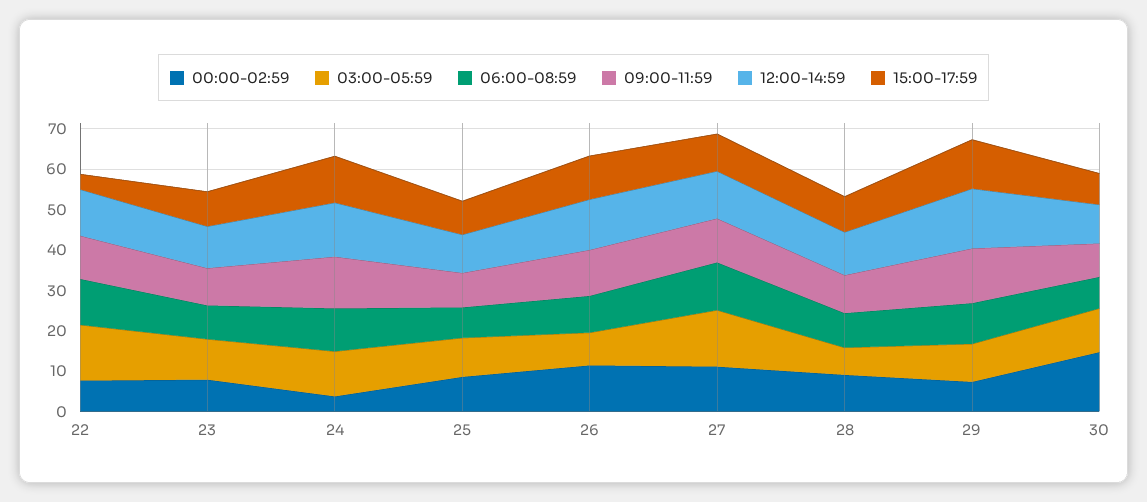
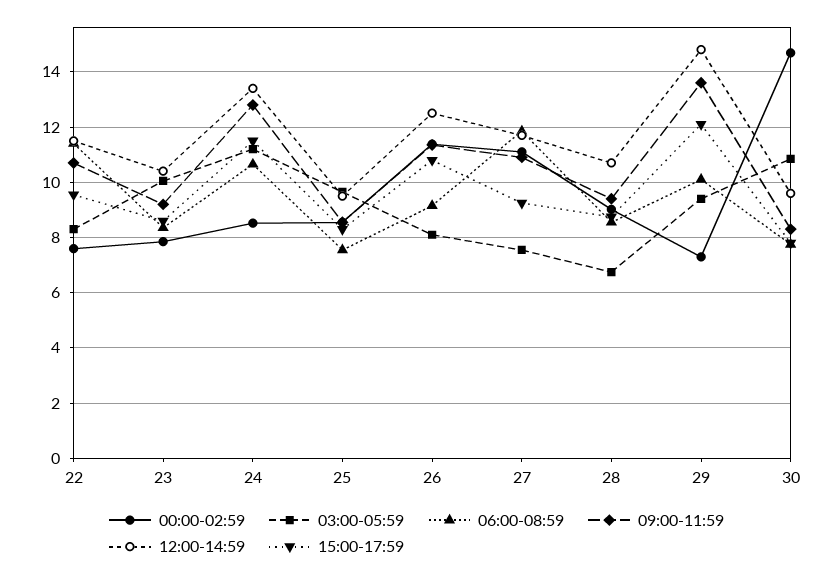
  {
    "00:00-02:59": {
      "22": 7.5,
      "23": 7.75,
-     "24": 4,
+     "24": 8.5,
      "25": 8.5,
      "26": 11.5,
      "27": 11,
      "28": 9,
      "29": 7.25,
      "30": 14.75
    },
    "03:00-05:59": {
-     "22": 14,
+     "22": 8.25,
      "23": 10,
      "24": 11.25,
      "25": 9.75,
      "26": 8,
-     "27": 14,
+     "27": 7.5,
      "28": 6.75,
      "29": 9.5,
      "30": 10.75
    },
    "06:00-08:59": {
      "22": 11.5,
      "23": 8.25,
      "24": 10.75,
      "25": 7.5,
      "26": 9.25,
      "27": 11.75,
      "28": 8.5,
      "29": 10,
      "30": 7.75
    },
    "09:00-11:59": {
      "22": 10.75,
      "23": 9.25,
      "24": 12.75,
      "25": 8.5,
      "26": 11.25,
      "27": 11,
      "28": 9.5,
      "29": 13.5,
      "30": 8.25
    },
    "12:00-14:59": {
      "22": 11.5,
      "23": 10.5,
      "24": 13.5,
      "25": 9.5,
      "26": 12.5,
      "27": 11.75,
      "28": 10.75,
      "29": 14.75,
      "30": 9.5
    },
    "15:00-17:59": {
-     "22": 4,
+     "22": 9.5,
      "23": 8.5,
      "24": 11.5,
      "25": 8.25,
      "26": 10.75,
      "27": 9.25,
      "28": 8.75,
      "29": 12,
      "30": 7.75
    }
  }

